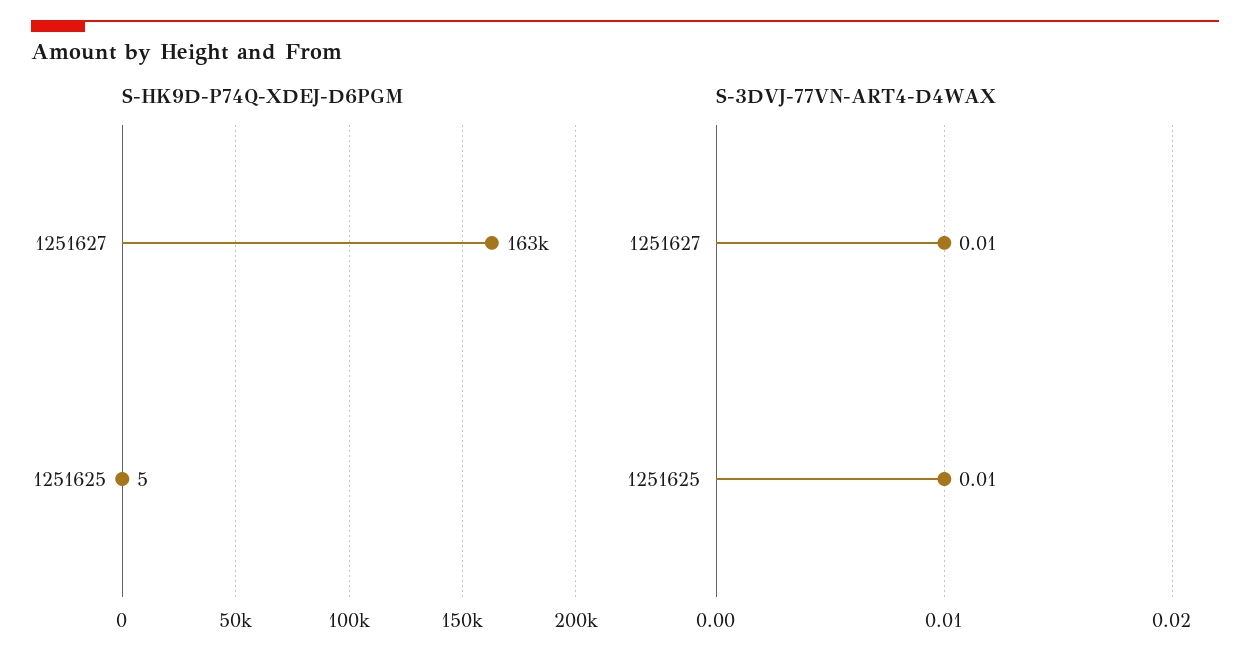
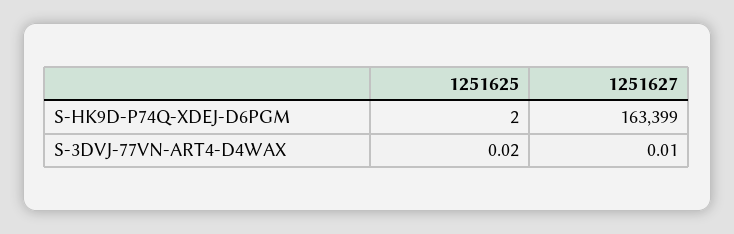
  {
    "S-HK9D-P74Q-XDEJ-D6PGM": {
      "1251627": 163399,
-     "1251625": 5
+     "1251625": 2
    },
    "S-3DVJ-77VN-ART4-D4WAX": {
      "1251627": 0.01,
-     "1251625": 0.01
+     "1251625": 0.02
    }
  }

